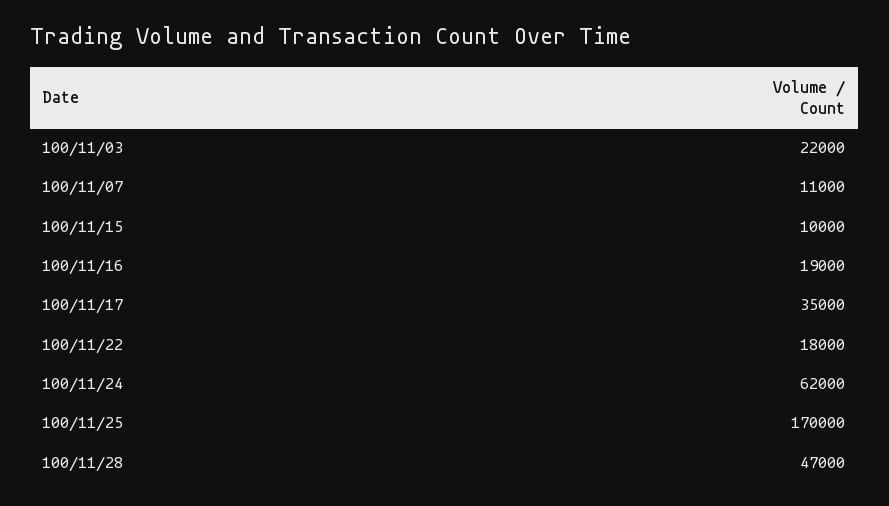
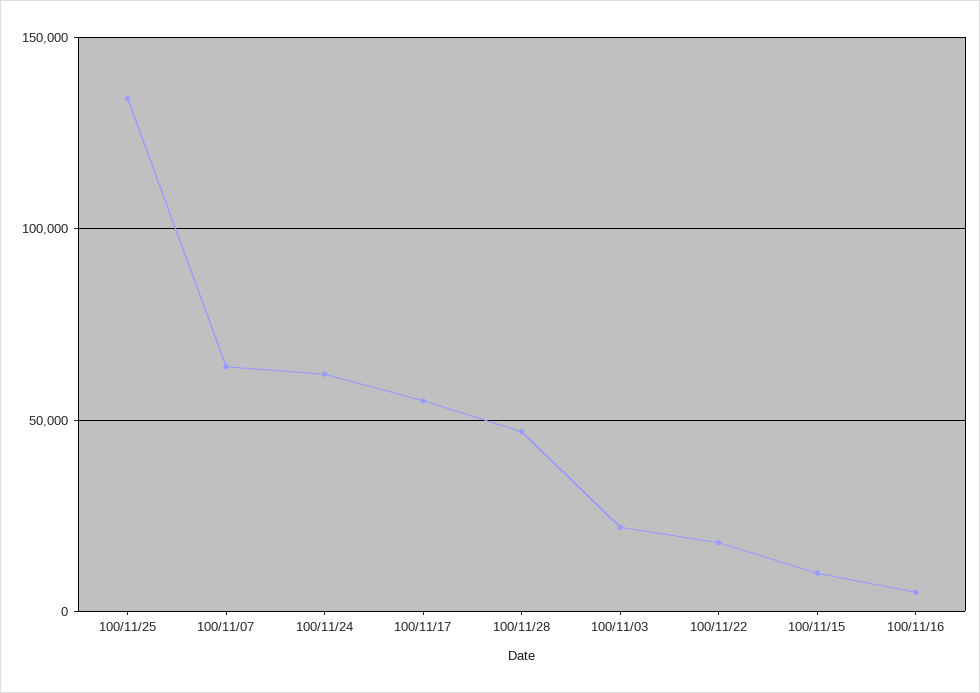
  {
    "100/11/03": 22000,
-   "100/11/07": 11000,
+   "100/11/07": 65000,
    "100/11/15": 10000,
-   "100/11/16": 19000,
+   "100/11/16": 5000,
-   "100/11/17": 35000,
+   "100/11/17": 55000,
    "100/11/22": 18000,
    "100/11/24": 62000,
-   "100/11/25": 170000,
+   "100/11/25": 135000,
    "100/11/28": 47000
  }

